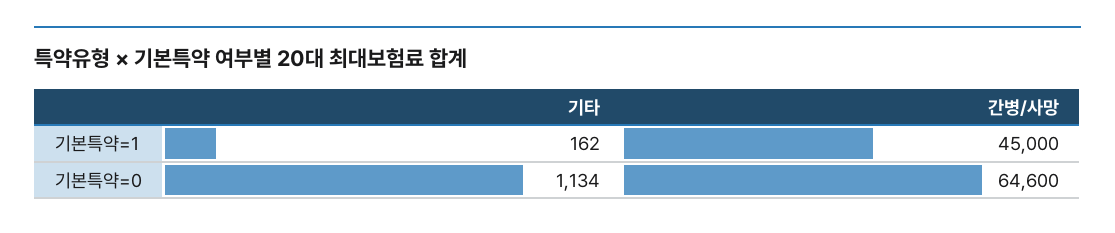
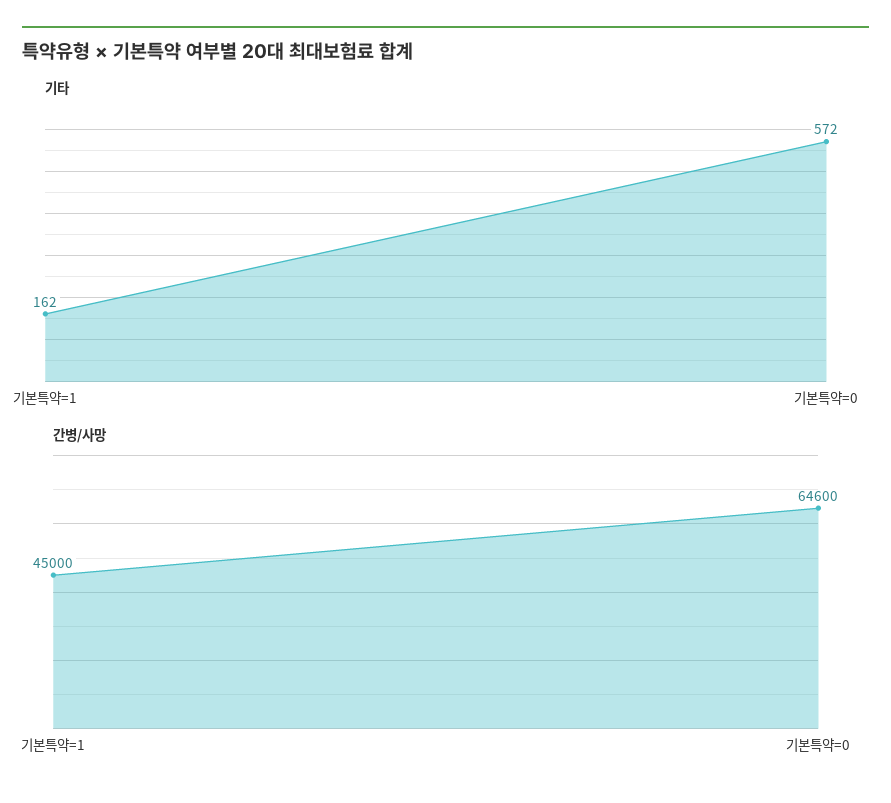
  {
    "기타": {
      "기본특약=1": 162,
-     "기본특약=0": 1134
+     "기본특약=0": 572
    },
    "간병/사망": {
      "기본특약=1": 45000,
      "기본특약=0": 64600
    }
  }

